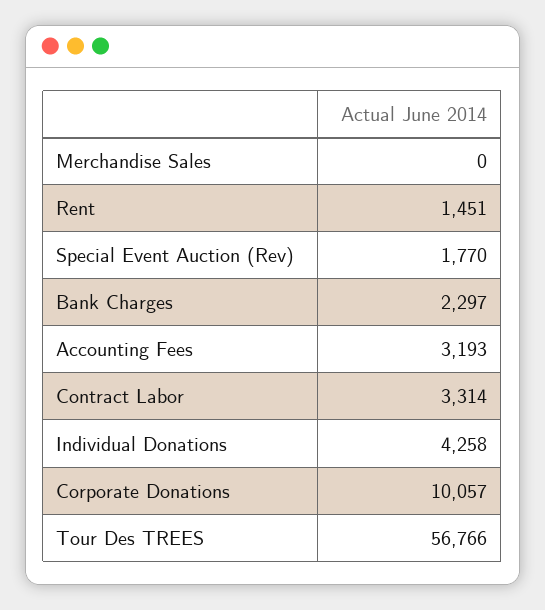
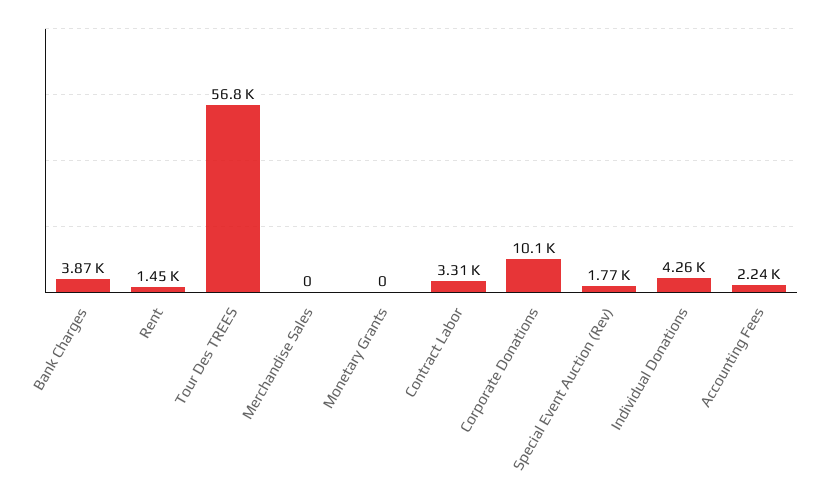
  {
    "Merchandise Sales": 0,
    "Rent": 1451,
    "Special Event Auction (Rev)": 1770,
-   "Bank Charges": 2297,
+   "Bank Charges": 3870,
-   "Accounting Fees": 3193,
+   "Accounting Fees": 2240,
    "Contract Labor": 3314,
    "Individual Donations": 4258,
    "Corporate Donations": 10057,
-   "Tour Des TREES": 56766
+   "Tour Des TREES": 56766,
+   "Monetary Grants": 0
  }

